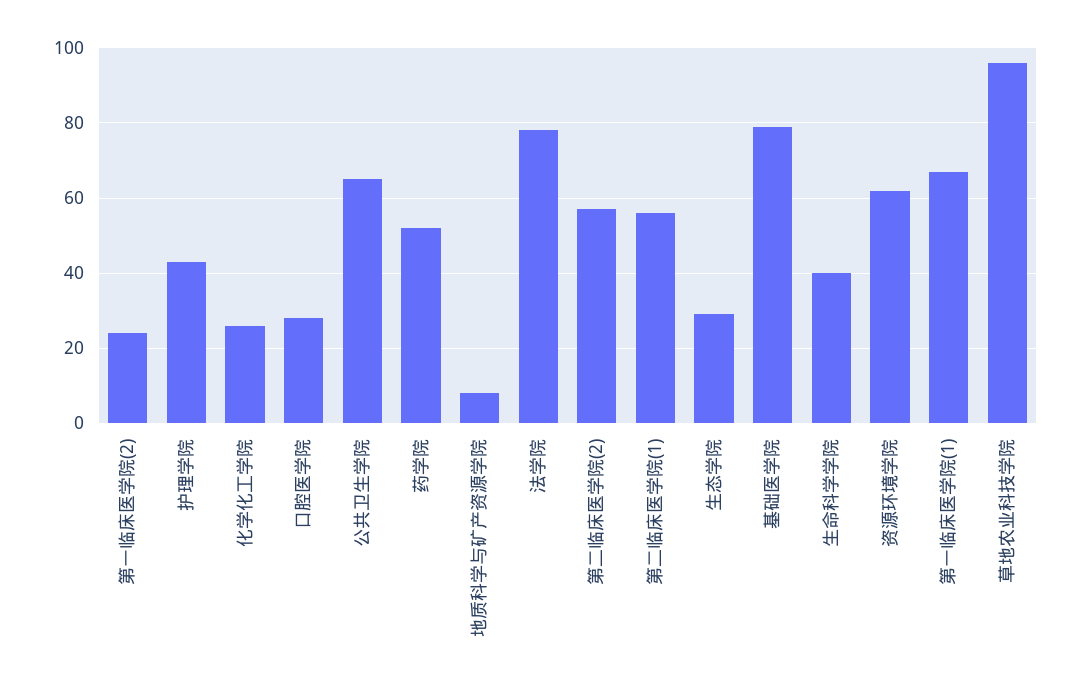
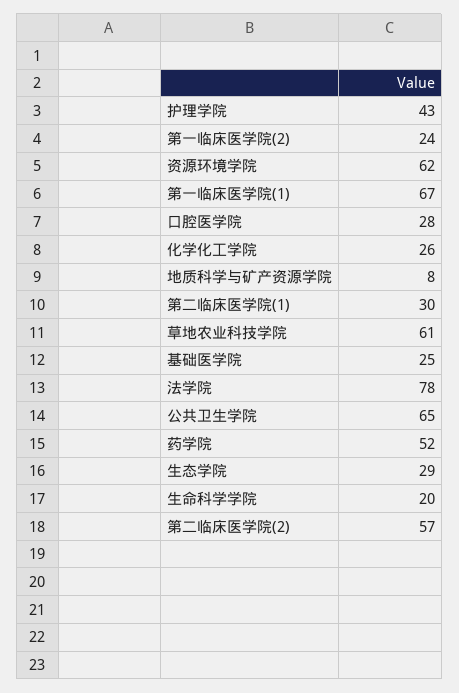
  {
    "第一临床医学院(2)": 24,
    "护理学院": 43,
    "化学化工学院": 26,
    "口腔医学院": 28,
    "公共卫生学院": 65,
    "药学院": 52,
    "地质科学与矿产资源学院": 8,
    "法学院": 78,
    "第二临床医学院(2)": 57,
-   "第二临床医学院(1)": 55,
+   "第二临床医学院(1)": 30,
    "生态学院": 29,
-   "基础医学院": 80,
+   "基础医学院": 25,
-   "生命科学学院": 40,
+   "生命科学学院": 20,
    "资源环境学院": 62,
    "第一临床医学院(1)": 67,
-   "草地农业科技学院": 95
+   "草地农业科技学院": 61
  }

